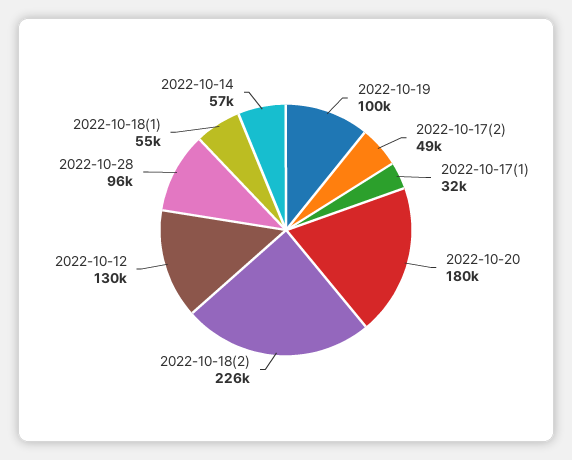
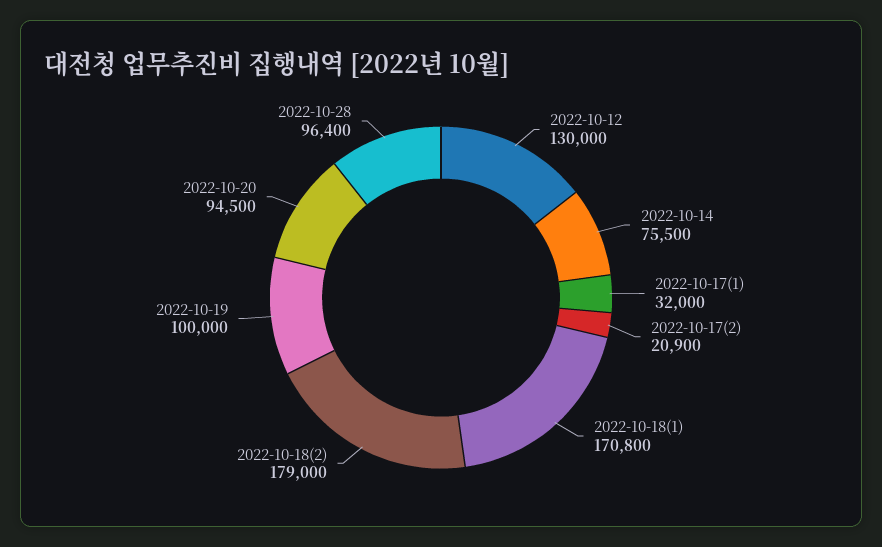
  {
    "2022-10-19": 100000,
-   "2022-10-17(2)": 49000,
+   "2022-10-17(2)": 20900,
    "2022-10-17(1)": 32000,
-   "2022-10-20": 180000,
+   "2022-10-20": 94500,
-   "2022-10-18(2)": 226000,
+   "2022-10-18(2)": 179000,
    "2022-10-12": 130000,
    "2022-10-28": 96400,
-   "2022-10-18(1)": 55000,
+   "2022-10-18(1)": 170800,
-   "2022-10-14": 57000
+   "2022-10-14": 75500
  }

